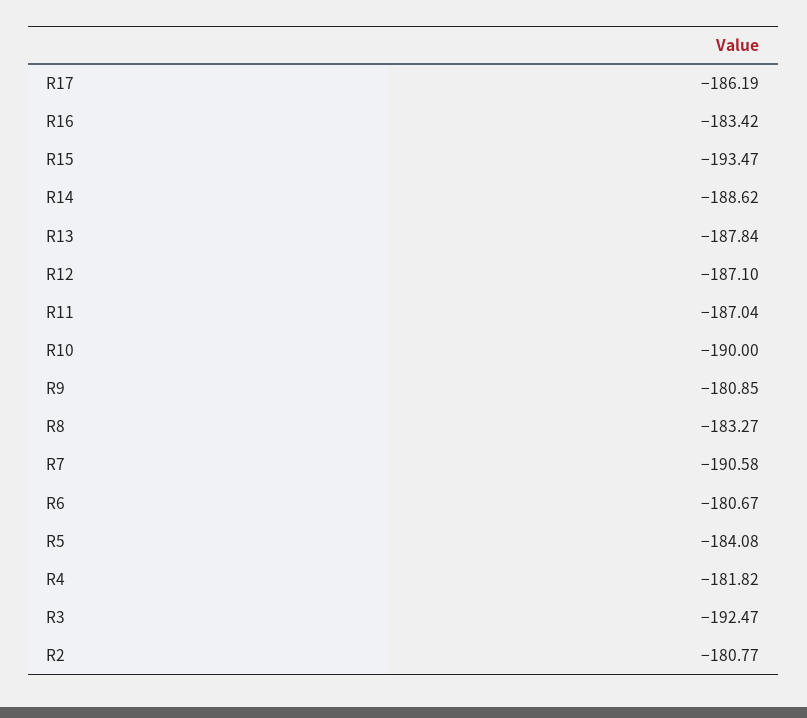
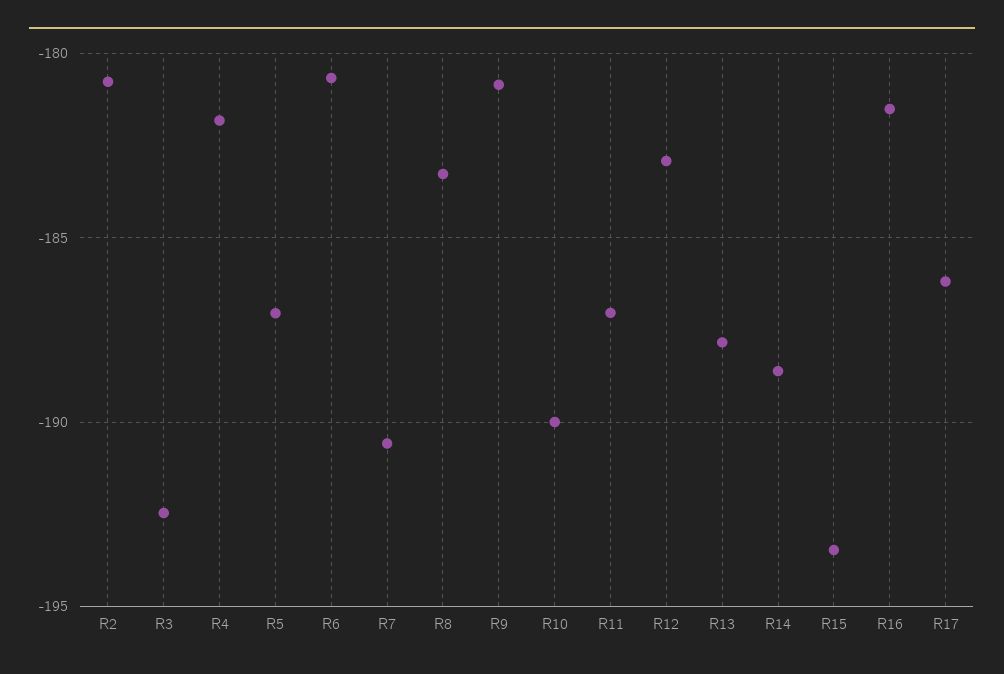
  {
    "R17": -186.19,
-   "R16": -183.42,
+   "R16": -181.5,
    "R15": -193.47,
    "R14": -188.62,
    "R13": -187.84,
-   "R12": -187.1,
+   "R12": -183,
    "R11": -187.04,
    "R10": -190,
    "R9": -180.85,
    "R8": -183.27,
    "R7": -190.58,
    "R6": -180.67,
-   "R5": -184.08,
+   "R5": -187,
    "R4": -181.82,
    "R3": -192.47,
    "R2": -180.77
  }

